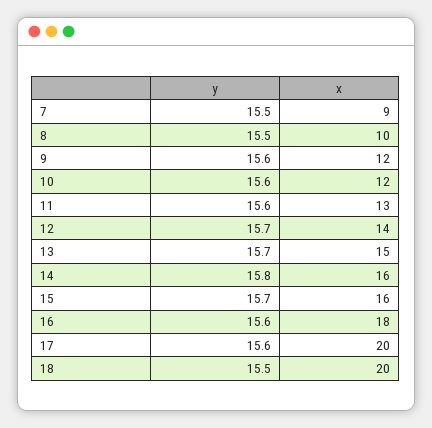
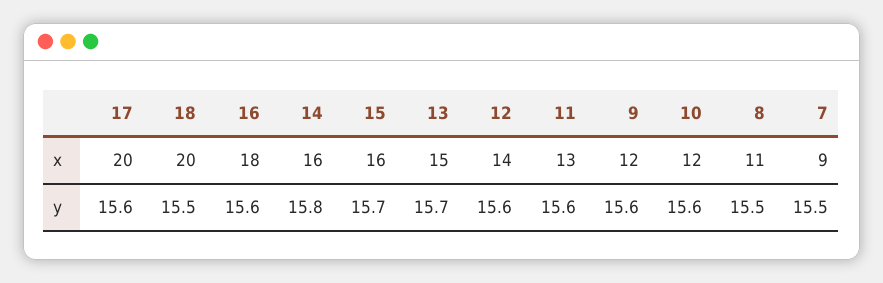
  {
    "y": {
      "7": 15.5,
      "8": 15.5,
      "9": 15.6,
      "10": 15.6,
      "11": 15.6,
-     "12": 15.7,
+     "12": 15.6,
      "13": 15.7,
      "14": 15.8,
      "15": 15.7,
      "16": 15.6,
      "17": 15.6,
      "18": 15.5
    },
    "x": {
      "7": 9,
-     "8": 10,
+     "8": 11,
      "9": 12,
      "10": 12,
      "11": 13,
      "12": 14,
      "13": 15,
      "14": 16,
      "15": 16,
      "16": 18,
      "17": 20,
      "18": 20
    }
  }

